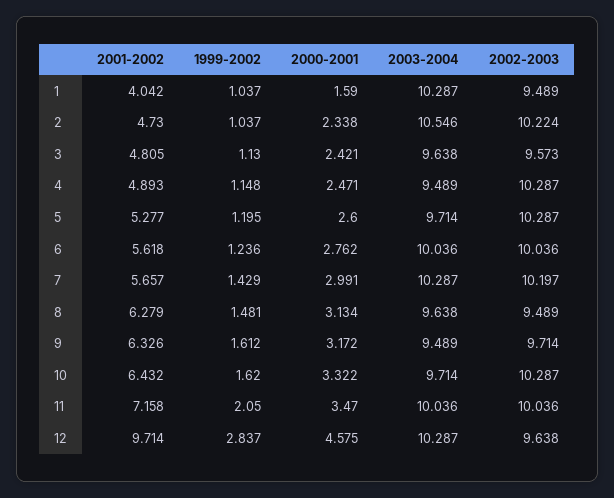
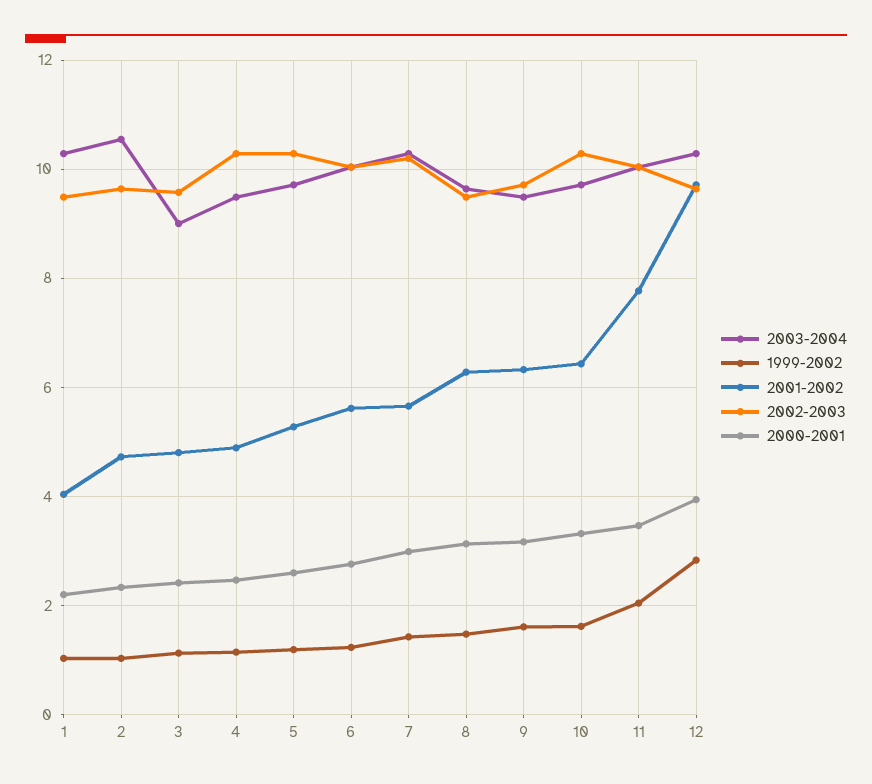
  {
    "2001-2002": {
      "1": 4.042,
      "2": 4.73,
      "3": 4.805,
      "4": 4.893,
      "5": 5.277,
      "6": 5.618,
      "7": 5.657,
      "8": 6.279,
      "9": 6.326,
      "10": 6.432,
-     "11": 7.158,
+     "11": 7.8,
      "12": 9.714
    },
    "1999-2002": {
      "1": 1.037,
      "2": 1.037,
      "3": 1.13,
      "4": 1.148,
      "5": 1.195,
      "6": 1.236,
      "7": 1.429,
      "8": 1.481,
      "9": 1.612,
      "10": 1.62,
      "11": 2.05,
      "12": 2.837
    },
    "2000-2001": {
-     "1": 1.59,
+     "1": 2.2,
      "2": 2.338,
      "3": 2.421,
      "4": 2.471,
      "5": 2.6,
      "6": 2.762,
      "7": 2.991,
      "8": 3.134,
      "9": 3.172,
      "10": 3.322,
      "11": 3.47,
-     "12": 4.575
+     "12": 4
    },
    "2003-2004": {
      "1": 10.287,
      "2": 10.546,
-     "3": 9.638,
+     "3": 9,
      "4": 9.489,
      "5": 9.714,
      "6": 10.036,
      "7": 10.287,
      "8": 9.638,
      "9": 9.489,
      "10": 9.714,
      "11": 10.036,
      "12": 10.287
    },
    "2002-2003": {
      "1": 9.489,
-     "2": 10.224,
+     "2": 9.6,
      "3": 9.573,
      "4": 10.287,
      "5": 10.287,
      "6": 10.036,
      "7": 10.197,
      "8": 9.489,
      "9": 9.714,
      "10": 10.287,
      "11": 10.036,
      "12": 9.638
    }
  }

